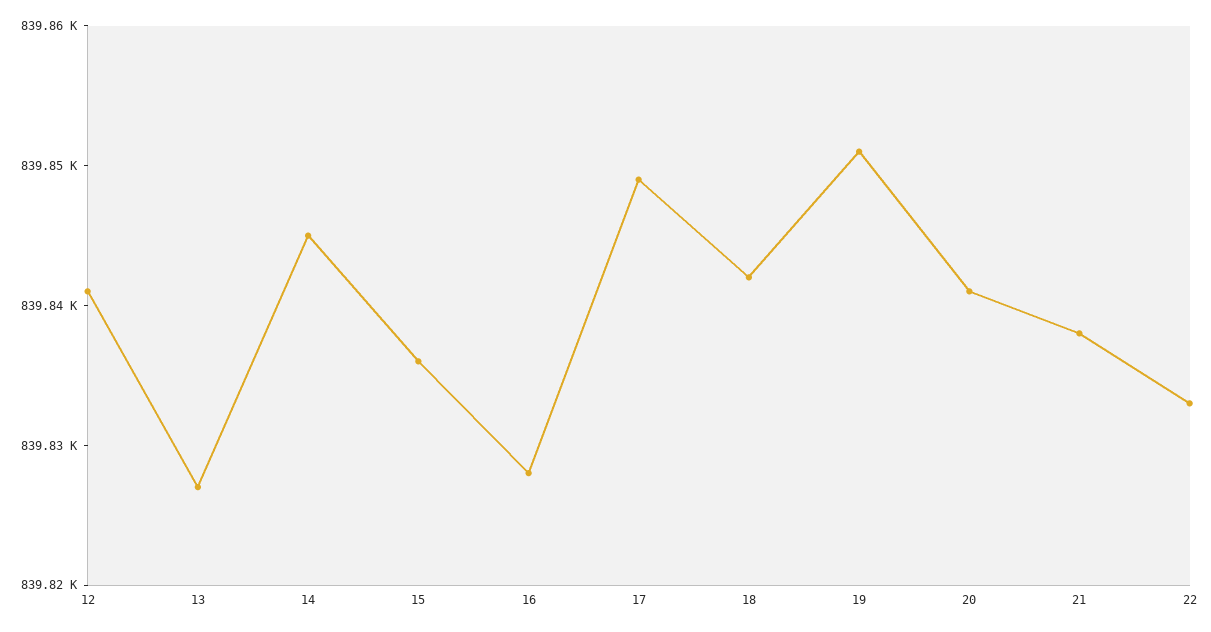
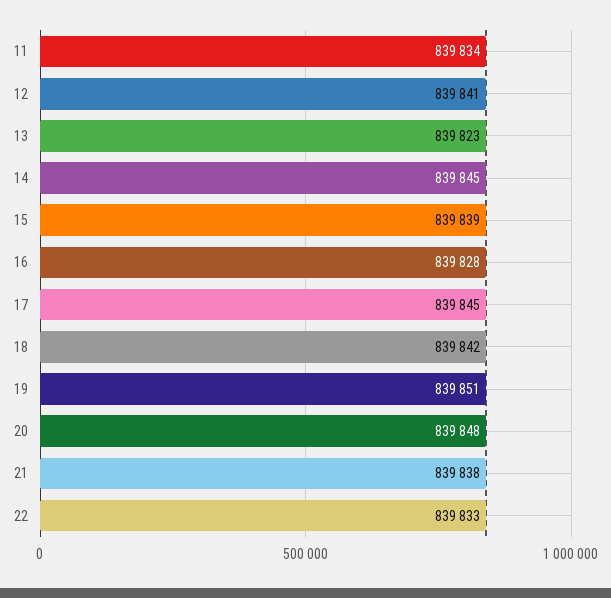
  {
    "12": 839841,
-   "13": 839827,
+   "13": 839823,
    "14": 839845,
-   "15": 839836,
+   "15": 839839,
    "16": 839828,
-   "17": 839849,
+   "17": 839845,
    "18": 839842,
    "19": 839851,
-   "20": 839841,
+   "20": 839848,
    "21": 839838,
-   "22": 839833
+   "22": 839833,
+   "11": 839834
  }

